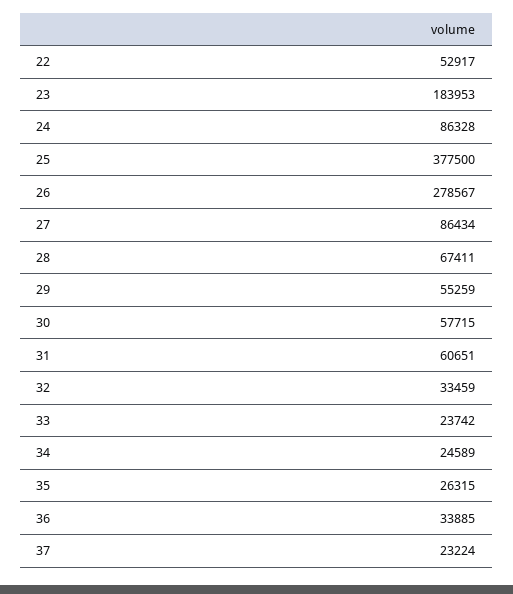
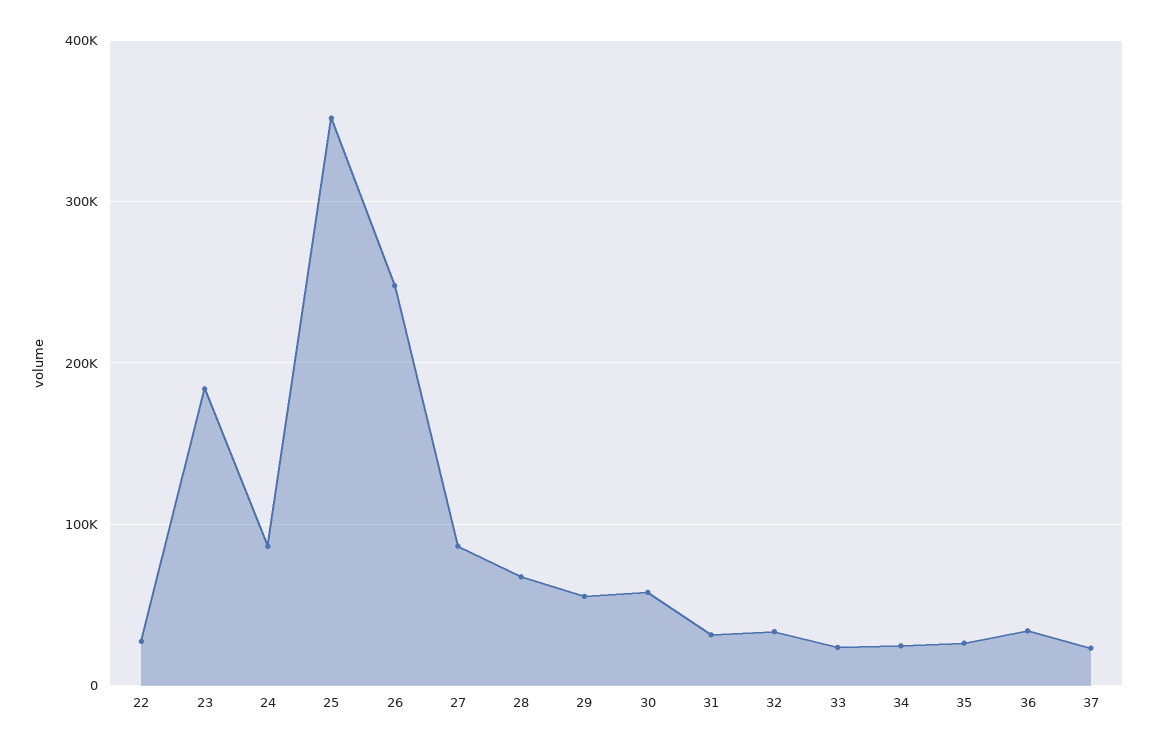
  {
-   "22": 52917,
+   "22": 30000,
    "23": 183953,
    "24": 86328,
-   "25": 377500,
+   "25": 350000,
-   "26": 278567,
+   "26": 250000,
    "27": 86434,
    "28": 67411,
    "29": 55259,
    "30": 57715,
-   "31": 60651,
+   "31": 30000,
    "32": 33459,
    "33": 23742,
    "34": 24589,
    "35": 26315,
    "36": 33885,
    "37": 23224
  }

